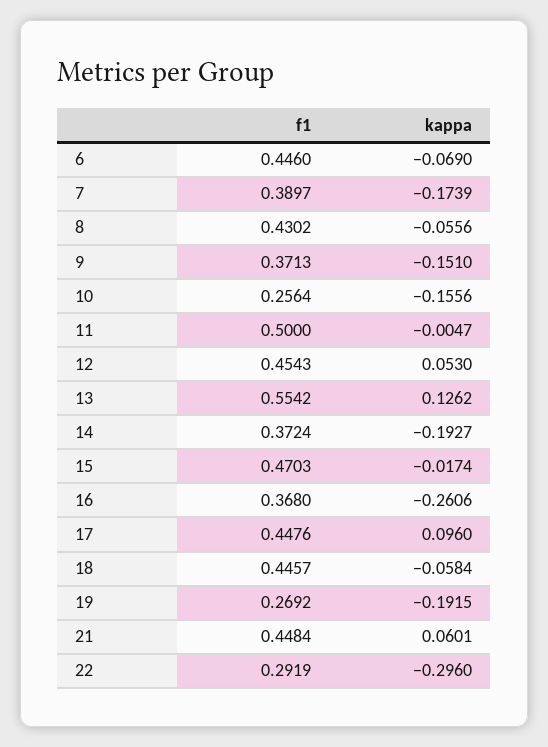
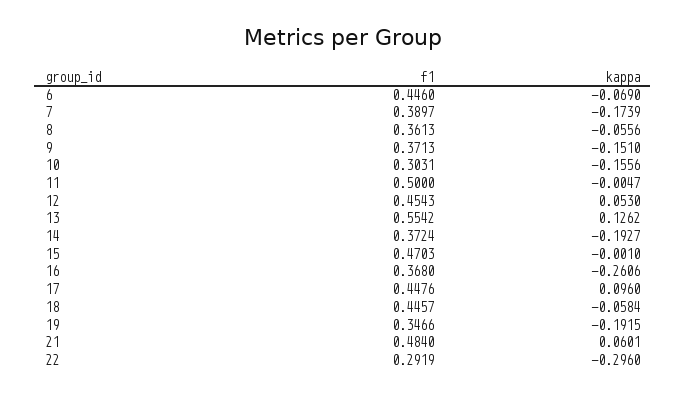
  {
    "f1": {
      "6": 0.446,
      "7": 0.3897,
-     "8": 0.4302,
+     "8": 0.3613,
      "9": 0.3713,
-     "10": 0.2564,
+     "10": 0.3031,
      "11": 0.5,
      "12": 0.4543,
      "13": 0.5542,
      "14": 0.3724,
      "15": 0.4703,
      "16": 0.368,
      "17": 0.4476,
      "18": 0.4457,
-     "19": 0.2692,
+     "19": 0.3466,
-     "21": 0.4484,
+     "21": 0.484,
      "22": 0.2919
    },
    "kappa": {
      "6": -0.069,
      "7": -0.1739,
      "8": -0.0556,
      "9": -0.151,
      "10": -0.1556,
      "11": -0.0047,
      "12": 0.053,
      "13": 0.1262,
      "14": -0.1927,
-     "15": -0.0174,
+     "15": -0.001,
      "16": -0.2606,
      "17": 0.096,
      "18": -0.0584,
      "19": -0.1915,
      "21": 0.0601,
      "22": -0.296
    }
  }

